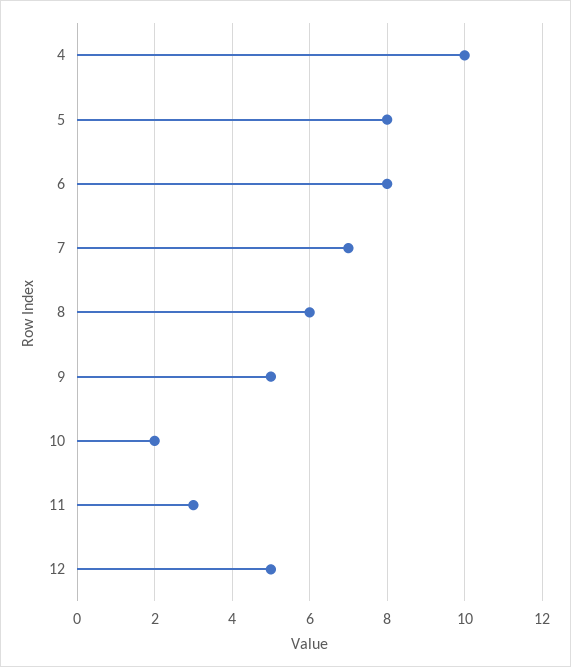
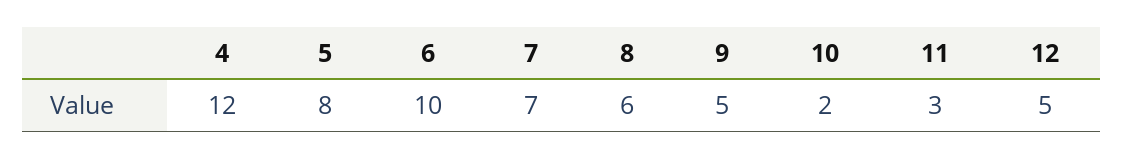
  {
-   "4": 10,
+   "4": 12,
    "5": 8,
-   "6": 8,
+   "6": 10,
    "7": 7,
    "8": 6,
    "9": 5,
    "10": 2,
    "11": 3,
    "12": 5
  }

